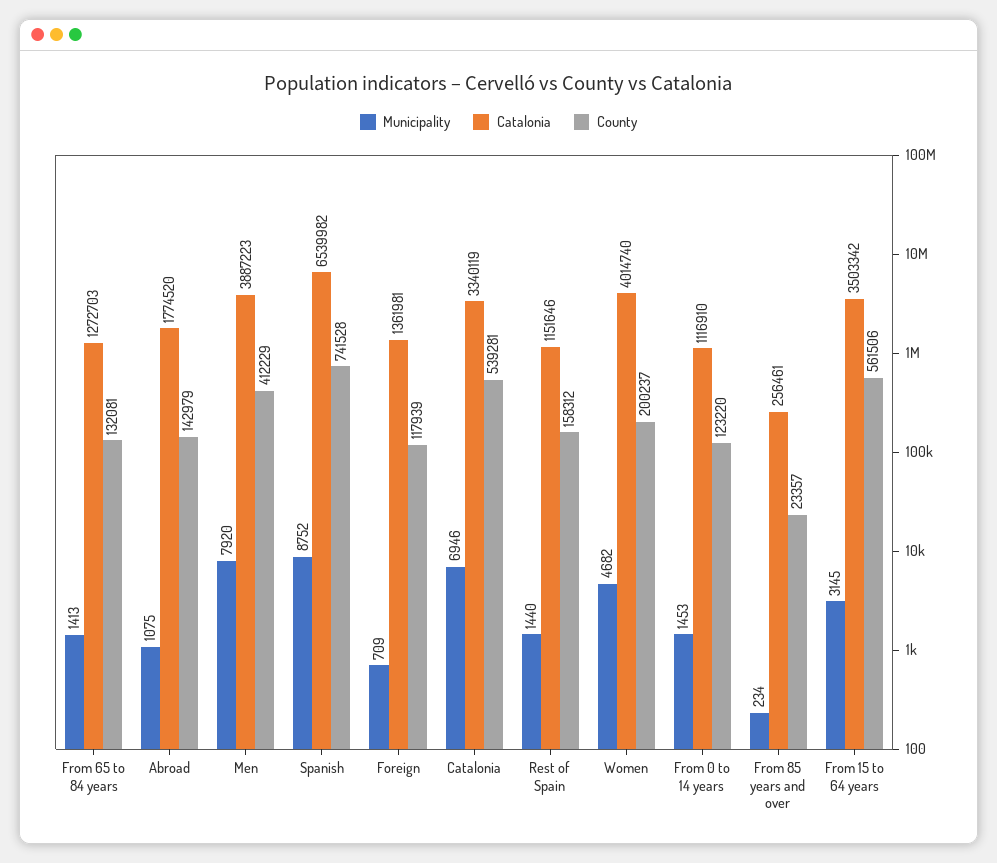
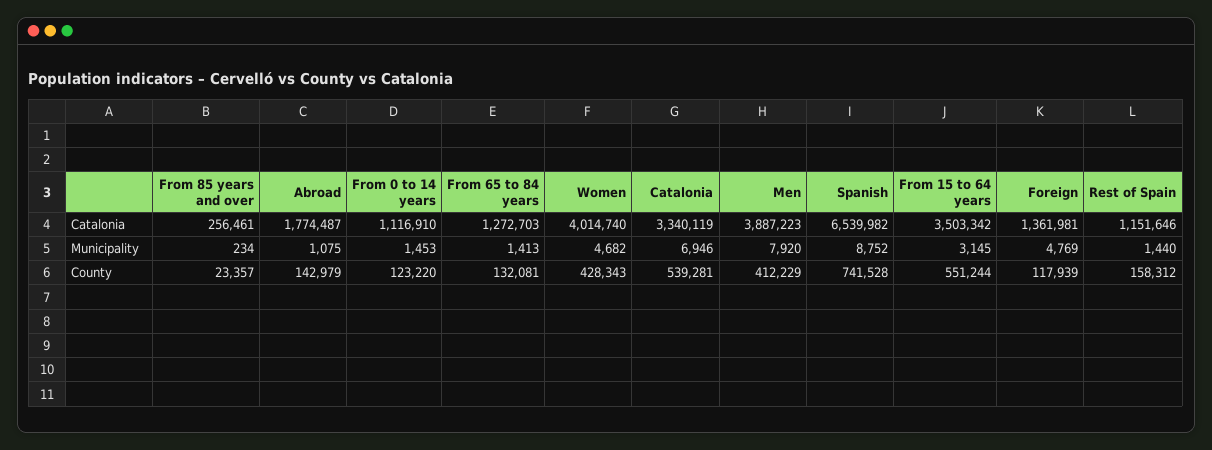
  {
    "Municipality": {
      "From 65 to 84 years": 1413,
      "Abroad": 1075,
      "Men": 7920,
      "Spanish": 8752,
-     "Foreign": 709,
+     "Foreign": 4769,
      "Catalonia": 6946,
      "Rest of Spain": 1440,
      "Women": 4682,
      "From 0 to 14 years": 1453,
      "From 85 years and over": 234,
      "From 15 to 64 years": 3145
    },
    "Catalonia": {
      "From 65 to 84 years": 1272703,
-     "Abroad": 1774520,
+     "Abroad": 1774487,
      "Men": 3887223,
      "Spanish": 6539982,
      "Foreign": 1361981,
      "Catalonia": 3340119,
      "Rest of Spain": 1151646,
      "Women": 4014740,
      "From 0 to 14 years": 1116910,
      "From 85 years and over": 256461,
      "From 15 to 64 years": 3503342
    },
    "County": {
      "From 65 to 84 years": 132081,
      "Abroad": 142979,
      "Men": 412229,
      "Spanish": 741528,
      "Foreign": 117939,
      "Catalonia": 539281,
      "Rest of Spain": 158312,
-     "Women": 200237,
+     "Women": 428343,
      "From 0 to 14 years": 123220,
      "From 85 years and over": 23357,
-     "From 15 to 64 years": 561506
+     "From 15 to 64 years": 551244
    }
  }

